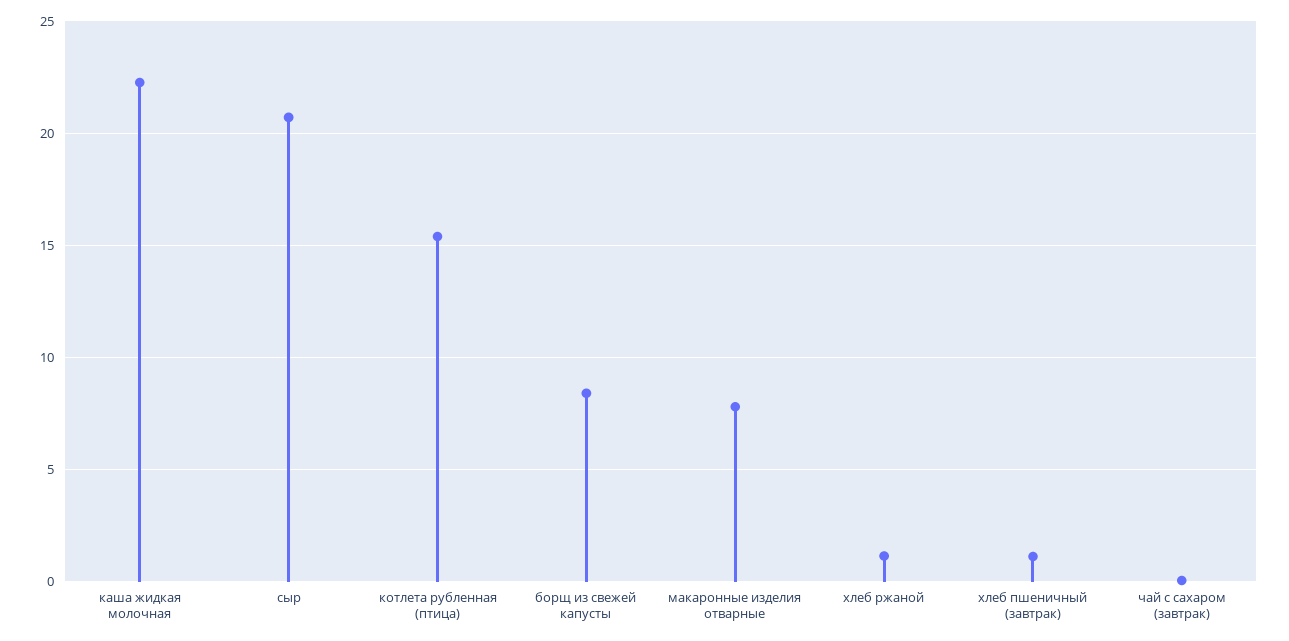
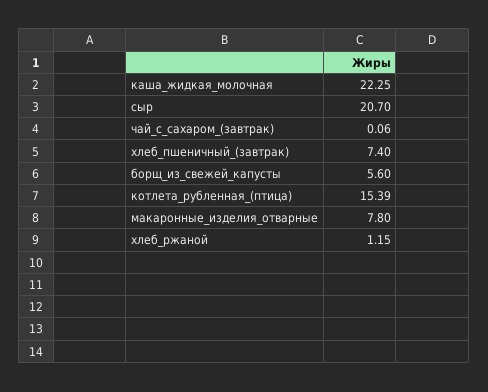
  {
    "каша жидкая молочная": 22.25,
    "сыр": 20.7,
    "котлета рубленная (птица)": 15.39,
-   "борщ из свежей капусты": 8.5,
+   "борщ из свежей капусты": 5.6,
    "макаронные изделия отварные": 7.8,
    "хлеб ржаной": 1.15,
-   "хлеб пшеничный (завтрак)": 1,
+   "хлеб пшеничный (завтрак)": 7.4,
    "чай с сахаром (завтрак)": 0.06
  }

